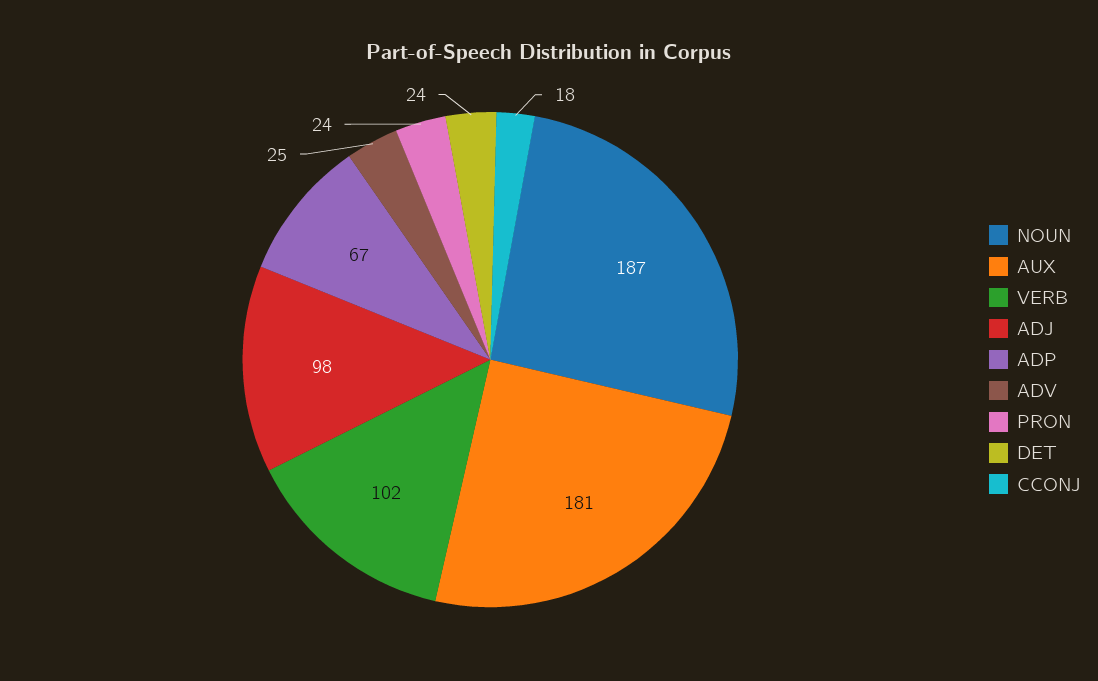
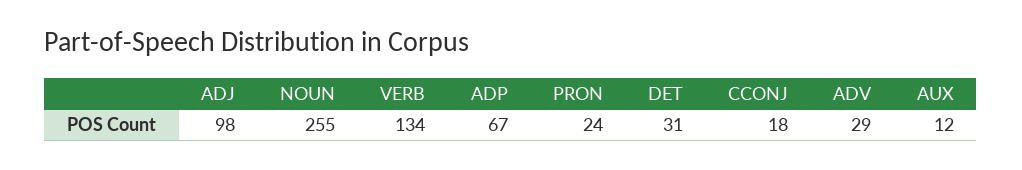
  {
-   "NOUN": 187,
+   "NOUN": 255,
-   "AUX": 181,
+   "AUX": 12,
-   "VERB": 102,
+   "VERB": 134,
    "ADJ": 98,
    "ADP": 67,
-   "ADV": 25,
+   "ADV": 29,
    "PRON": 24,
-   "DET": 24,
+   "DET": 31,
    "CCONJ": 18
  }

